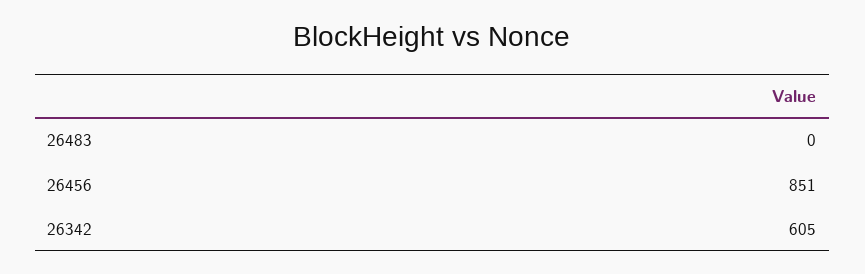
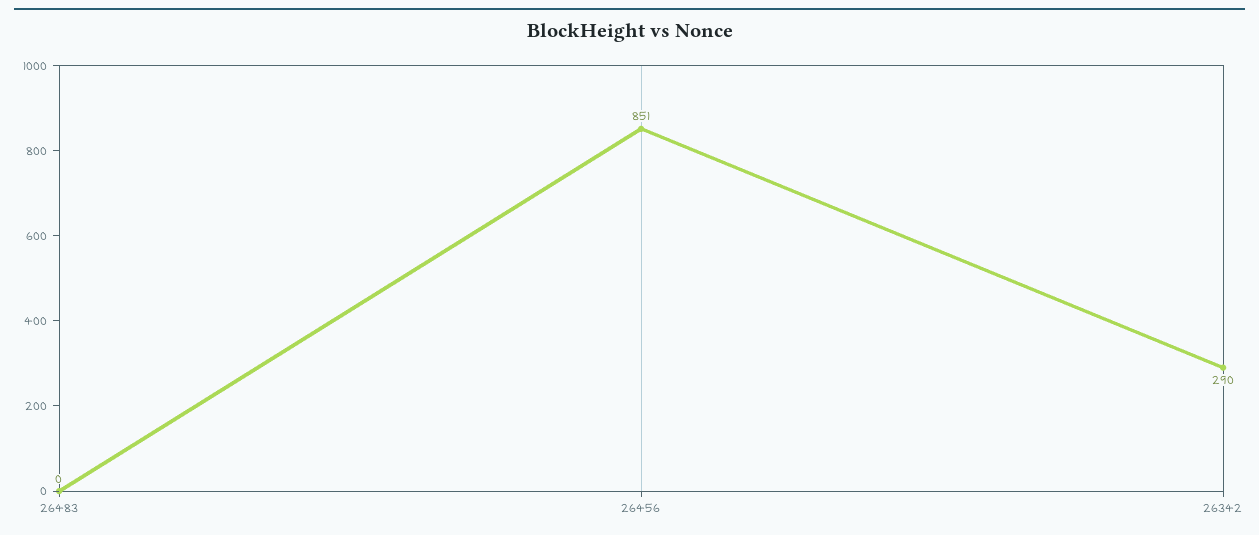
  {
    "26483": 0,
    "26456": 851,
-   "26342": 605
+   "26342": 290
  }

